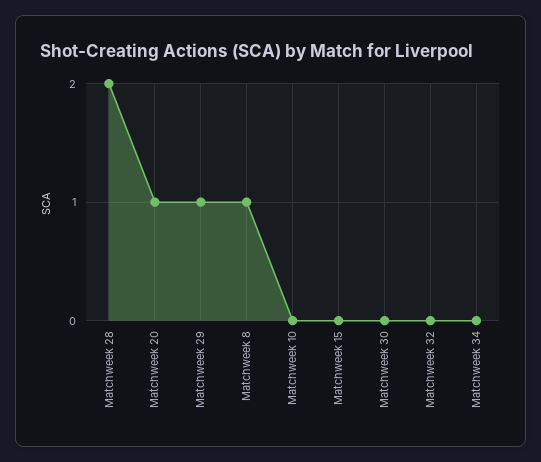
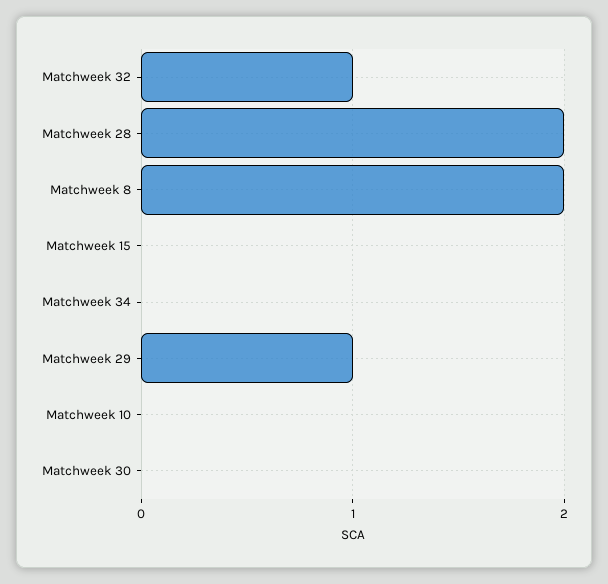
  {
    "Matchweek 28": 2,
-   "Matchweek 20": 1,
    "Matchweek 29": 1,
-   "Matchweek 8": 1,
+   "Matchweek 8": 2,
    "Matchweek 10": 0,
    "Matchweek 15": 0,
    "Matchweek 30": 0,
-   "Matchweek 32": 0,
+   "Matchweek 32": 1,
    "Matchweek 34": 0
  }

